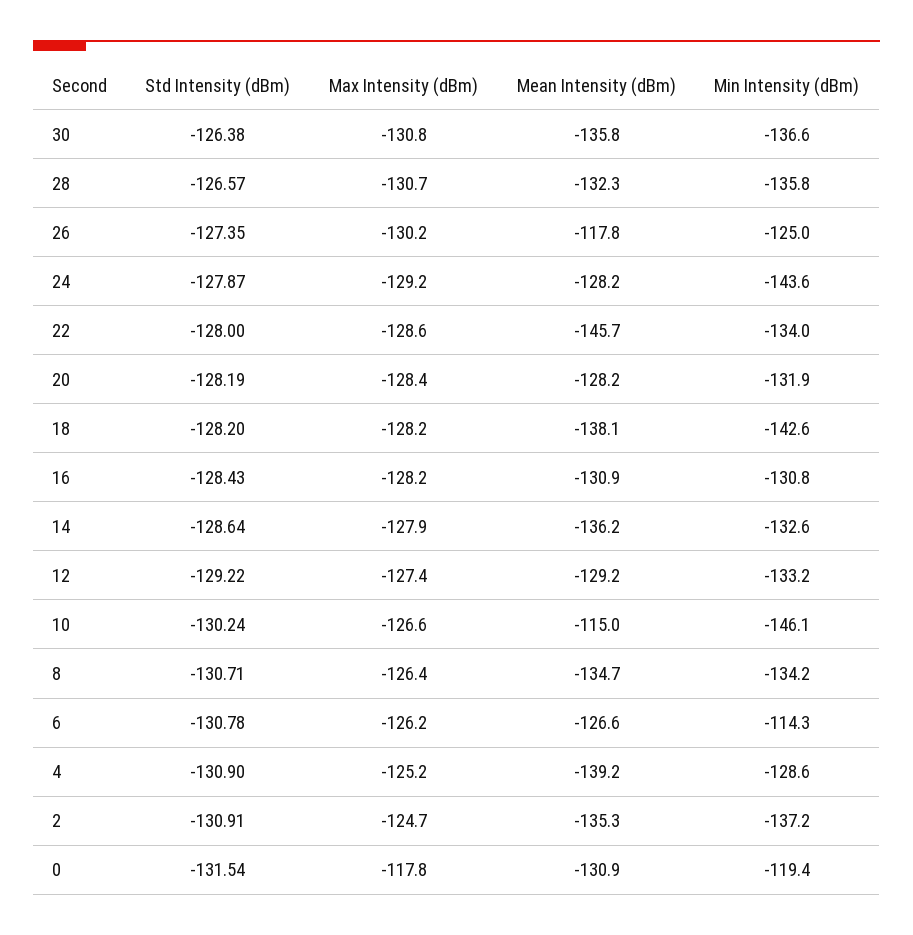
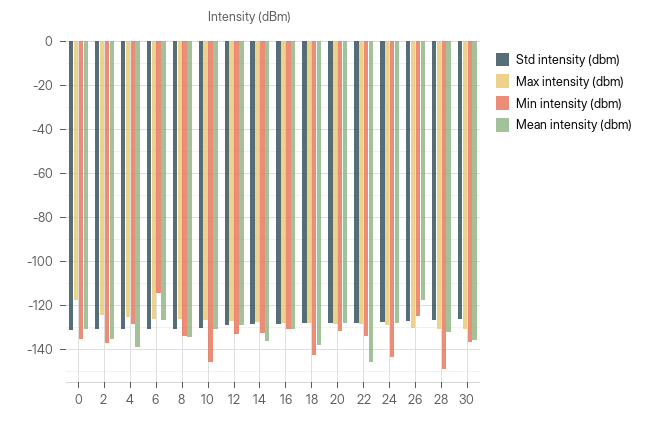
  {
    "Std Intensity (dBm)": {
      "30": -126.38,
      "28": -126.57,
      "26": -127.35,
      "24": -127.87,
      "22": -128,
      "20": -128.19,
      "18": -128.2,
      "16": -128.43,
      "14": -128.64,
      "12": -129.22,
      "10": -130.24,
      "8": -130.71,
      "6": -130.78,
      "4": -130.9,
      "2": -130.91,
      "0": -131.54
    },
    "Max Intensity (dBm)": {
      "30": -130.8,
      "28": -130.7,
      "26": -130.2,
      "24": -129.2,
      "22": -128.6,
      "20": -128.4,
      "18": -128.2,
      "16": -128.2,
      "14": -127.9,
      "12": -127.4,
      "10": -126.6,
      "8": -126.4,
      "6": -126.2,
      "4": -125.2,
      "2": -124.7,
      "0": -117.8
    },
    "Mean Intensity (dBm)": {
      "30": -135.8,
      "28": -132.3,
      "26": -117.8,
      "24": -128.2,
      "22": -145.7,
      "20": -128.2,
      "18": -138.1,
      "16": -130.9,
      "14": -136.2,
      "12": -129.2,
-     "10": -115,
+     "10": -130,
      "8": -134.7,
      "6": -126.6,
      "4": -139.2,
      "2": -135.3,
      "0": -130.9
    },
    "Min Intensity (dBm)": {
      "30": -136.6,
-     "28": -135.8,
+     "28": -150,
      "26": -125,
      "24": -143.6,
      "22": -134,
      "20": -131.9,
      "18": -142.6,
      "16": -130.8,
      "14": -132.6,
      "12": -133.2,
      "10": -146.1,
      "8": -134.2,
      "6": -114.3,
      "4": -128.6,
      "2": -137.2,
-     "0": -119.4
+     "0": -135
    }
  }

